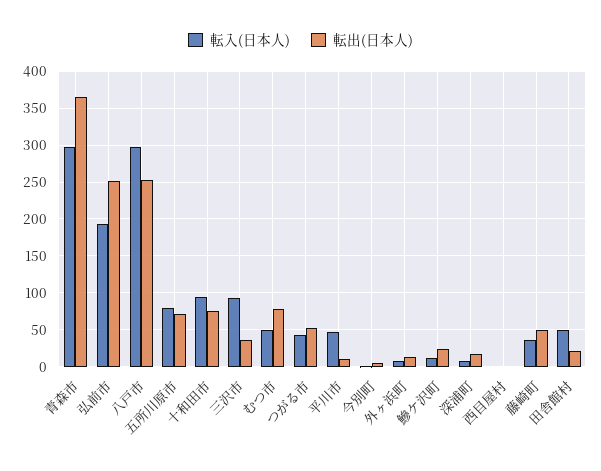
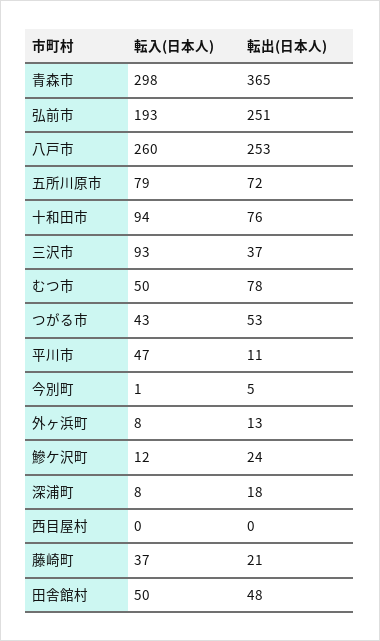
  {
    "転入(日本人)": {
      "青森市": 298,
      "弘前市": 193,
-     "八戸市": 300,
+     "八戸市": 260,
      "五所川原市": 79,
      "十和田市": 94,
      "三沢市": 93,
      "むつ市": 50,
      "つがる市": 43,
      "平川市": 47,
      "今別町": 1,
      "外ヶ浜町": 8,
      "鰺ケ沢町": 12,
      "深浦町": 8,
      "西目屋村": 0,
      "藤崎町": 37,
      "田舎館村": 50
    },
    "転出(日本人)": {
      "青森市": 365,
      "弘前市": 251,
      "八戸市": 253,
      "五所川原市": 72,
      "十和田市": 76,
      "三沢市": 37,
      "むつ市": 78,
      "つがる市": 53,
      "平川市": 11,
      "今別町": 5,
      "外ヶ浜町": 13,
      "鰺ケ沢町": 24,
      "深浦町": 18,
      "西目屋村": 0,
-     "藤崎町": 50,
+     "藤崎町": 21,
-     "田舎館村": 20
+     "田舎館村": 48
    }
  }

